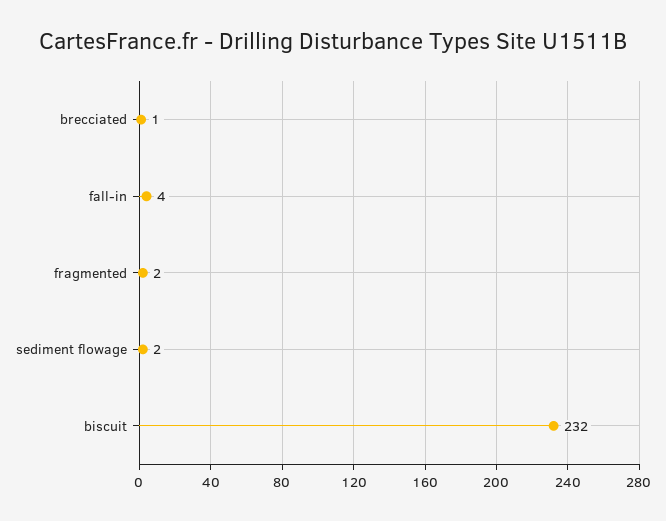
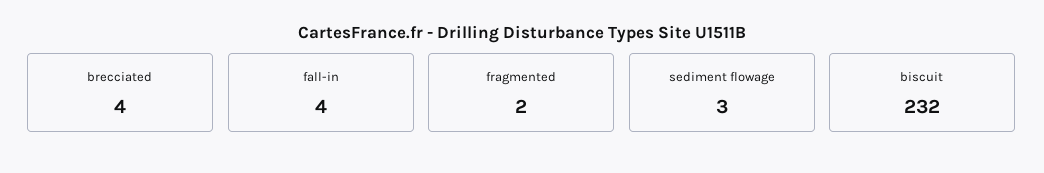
  {
-   "brecciated": 1,
+   "brecciated": 4,
    "fall-in": 4,
    "fragmented": 2,
-   "sediment flowage": 2,
+   "sediment flowage": 3,
    "biscuit": 232
  }

